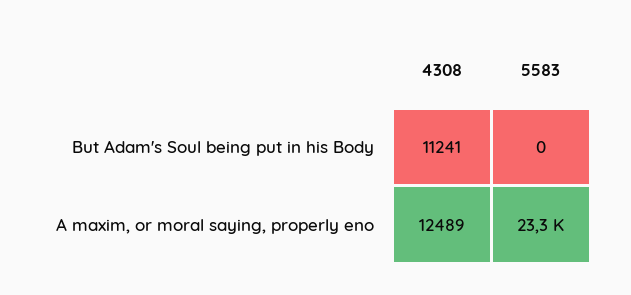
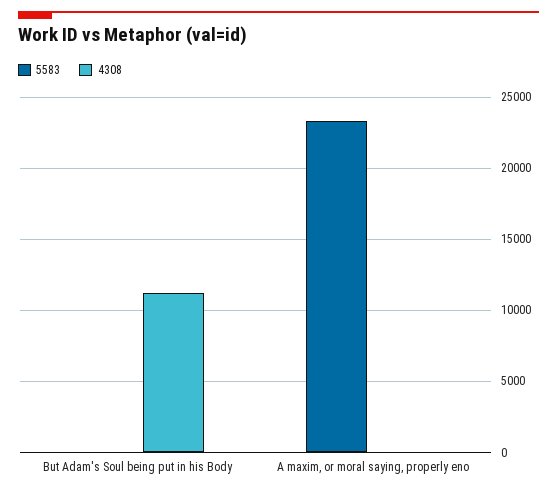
  {
    "4308": {
      "But Adam's Soul being put in his Body": 11241,
-     "A maxim, or moral saying, properly eno": 12489
+     "A maxim, or moral saying, properly eno": 0
    },
    "5583": {
      "But Adam's Soul being put in his Body": 0,
      "A maxim, or moral saying, properly eno": 23300
    }
  }

